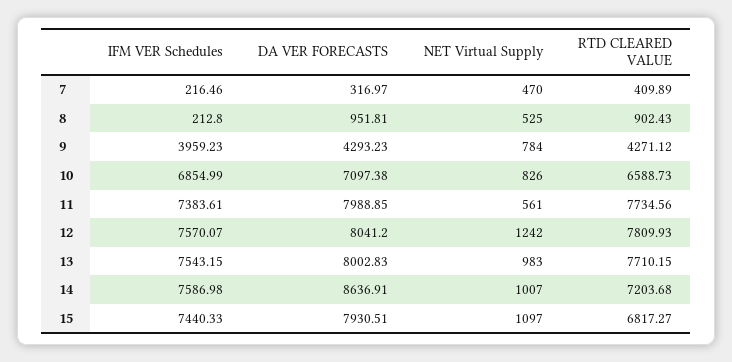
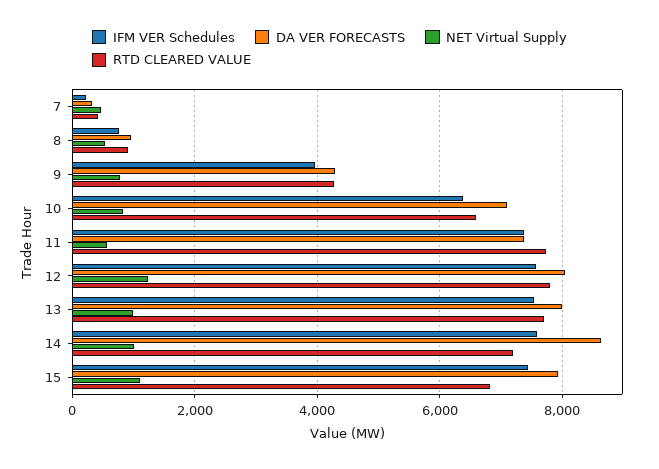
  {
    "IFM VER Schedules": {
      "7": 216.46,
-     "8": 212.8,
+     "8": 800,
      "9": 3959.23,
-     "10": 6854.99,
+     "10": 6400,
      "11": 7383.61,
      "12": 7570.07,
      "13": 7543.15,
      "14": 7586.98,
      "15": 7440.33
    },
    "DA VER FORECASTS": {
      "7": 316.97,
      "8": 951.81,
      "9": 4293.23,
      "10": 7097.38,
-     "11": 7988.85,
+     "11": 7400,
      "12": 8041.2,
      "13": 8002.83,
      "14": 8636.91,
      "15": 7930.51
    },
    "NET Virtual Supply": {
      "7": 470,
      "8": 525,
      "9": 784,
      "10": 826,
      "11": 561,
      "12": 1242,
      "13": 983,
      "14": 1007,
      "15": 1097
    },
    "RTD CLEARED VALUE": {
      "7": 409.89,
      "8": 902.43,
      "9": 4271.12,
      "10": 6588.73,
      "11": 7734.56,
      "12": 7809.93,
      "13": 7710.15,
      "14": 7203.68,
      "15": 6817.27
    }
  }

